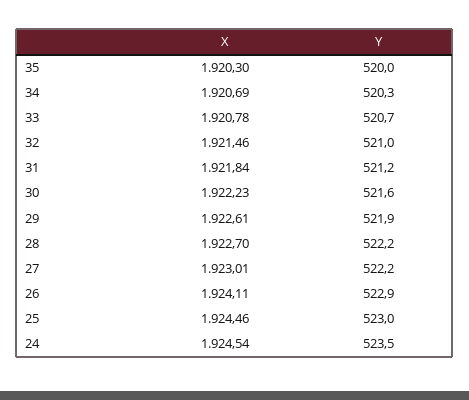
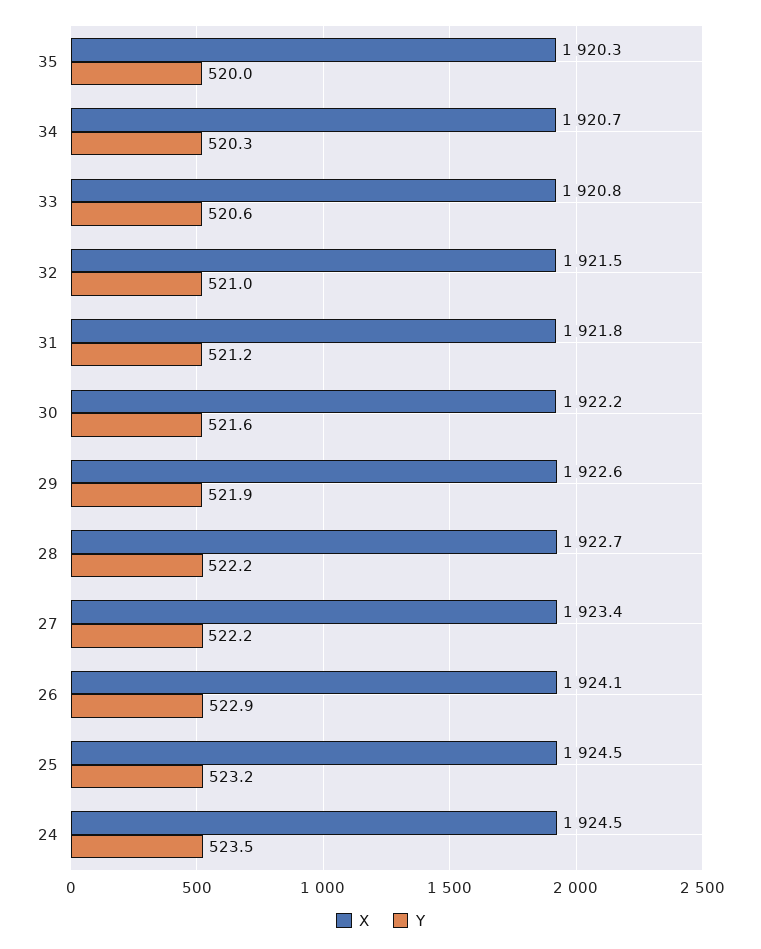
  {
    "X": {
      "35": 1920.3,
      "34": 1920.69,
      "33": 1920.78,
      "32": 1921.46,
      "31": 1921.84,
      "30": 1922.23,
      "29": 1922.61,
      "28": 1922.7,
-     "27": 1923.01,
+     "27": 1923.4,
      "26": 1924.11,
      "25": 1924.46,
      "24": 1924.54
    },
    "Y": {
      "35": 520,
      "34": 520.3,
-     "33": 520.7,
+     "33": 520.6,
      "32": 521,
      "31": 521.2,
      "30": 521.6,
      "29": 521.9,
      "28": 522.2,
      "27": 522.2,
      "26": 522.9,
-     "25": 523,
+     "25": 523.2,
      "24": 523.5
    }
  }

